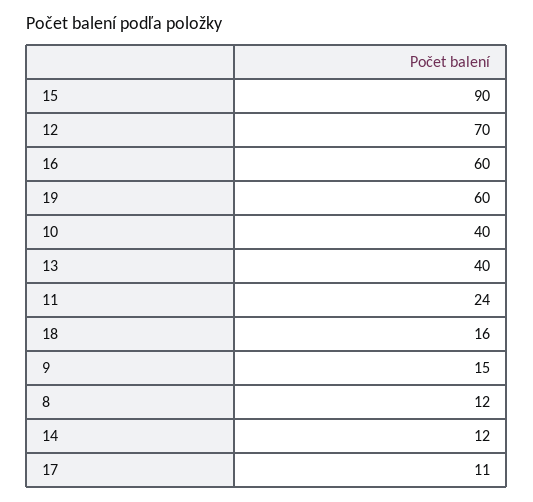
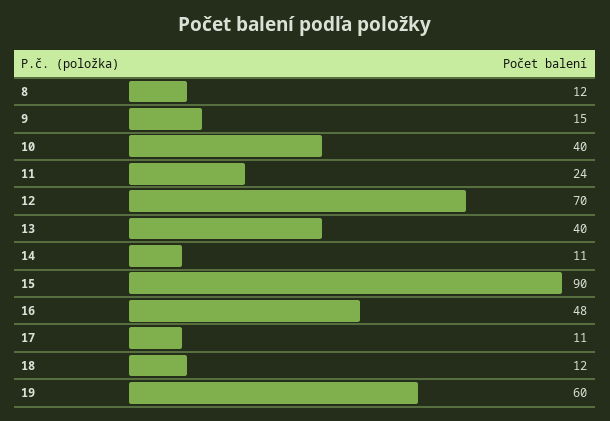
  {
    "15": 90,
    "12": 70,
-   "16": 60,
+   "16": 48,
    "19": 60,
    "10": 40,
    "13": 40,
    "11": 24,
-   "18": 16,
+   "18": 12,
    "9": 15,
    "8": 12,
-   "14": 12,
+   "14": 11,
    "17": 11
  }

